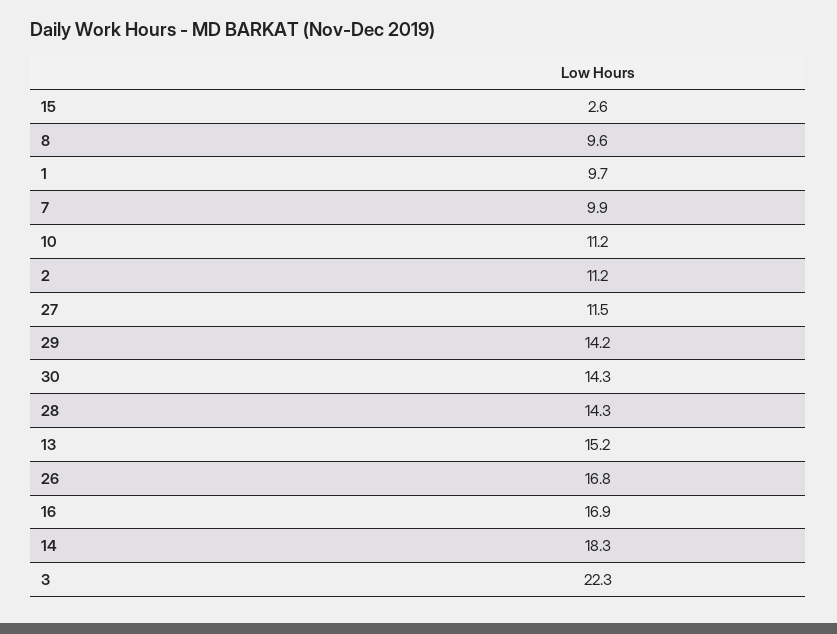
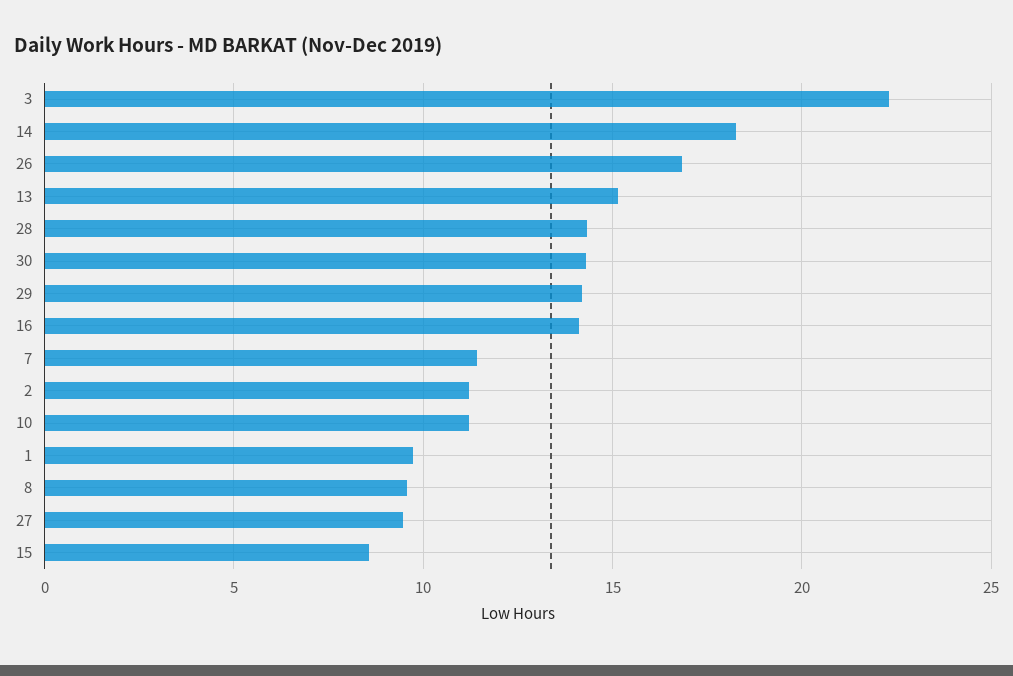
  {
-   "15": 2.6,
+   "15": 8.5,
    "8": 9.6,
    "1": 9.7,
-   "7": 9.9,
+   "7": 11.5,
    "10": 11.2,
    "2": 11.2,
-   "27": 11.5,
+   "27": 9.5,
    "29": 14.2,
    "30": 14.3,
    "28": 14.3,
    "13": 15.2,
    "26": 16.8,
-   "16": 16.9,
+   "16": 14,
    "14": 18.3,
    "3": 22.3
  }

